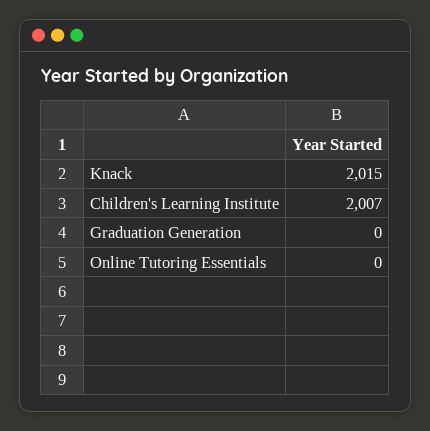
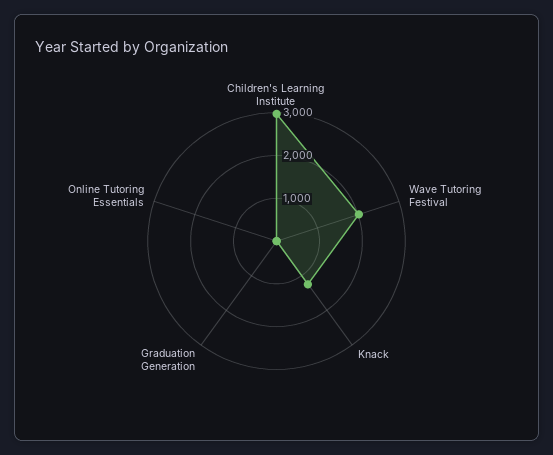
  {
-   "Knack": 2015,
+   "Knack": 1200,
-   "Children's Learning Institute": 2007,
+   "Children's Learning Institute": 3000,
    "Graduation Generation": 0,
-   "Online Tutoring Essentials": 0
+   "Online Tutoring Essentials": 0,
+   "Wave Tutoring Festival": 2000
  }

